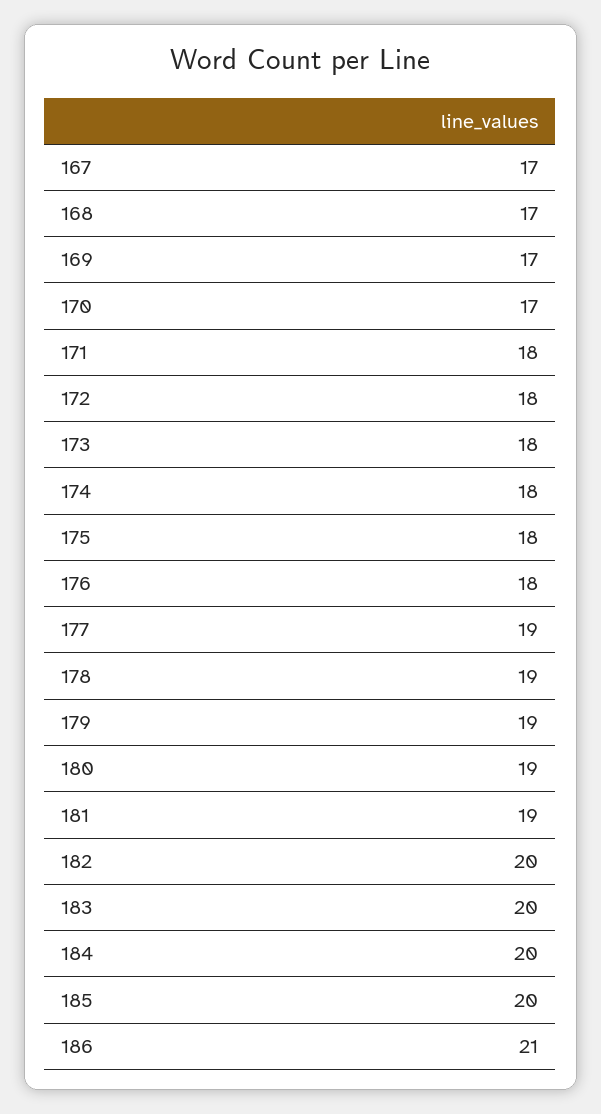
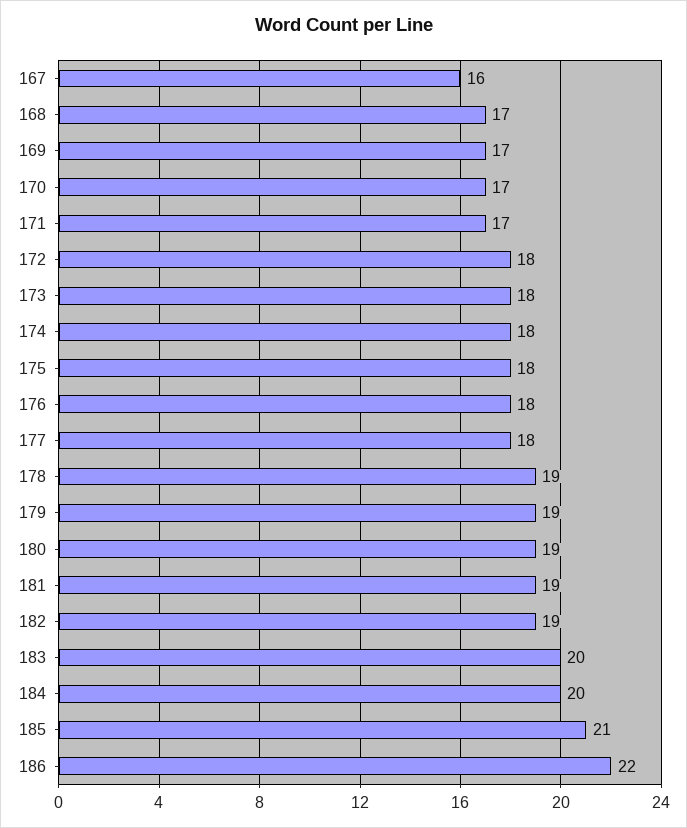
  {
-   "167": 17,
+   "167": 16,
    "168": 17,
    "169": 17,
    "170": 17,
-   "171": 18,
+   "171": 17,
    "172": 18,
    "173": 18,
    "174": 18,
    "175": 18,
    "176": 18,
-   "177": 19,
+   "177": 18,
    "178": 19,
    "179": 19,
    "180": 19,
    "181": 19,
-   "182": 20,
+   "182": 19,
    "183": 20,
    "184": 20,
-   "185": 20,
+   "185": 21,
-   "186": 21
+   "186": 22
  }

